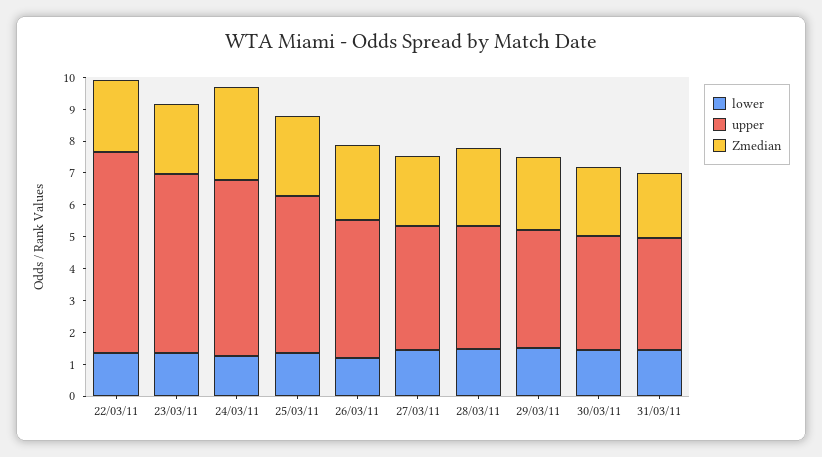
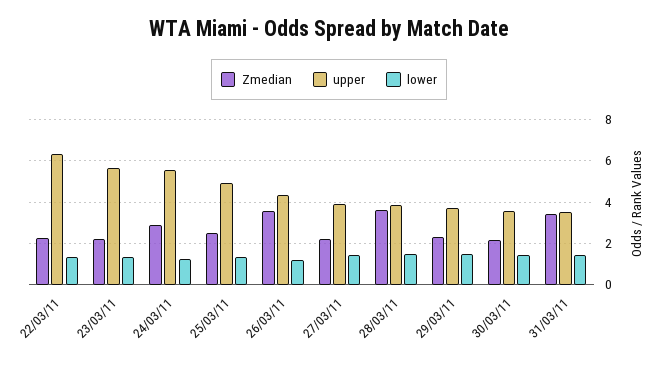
  {
    "lower": {
      "22/03/11": 1.5,
      "23/03/11": 1.5,
      "24/03/11": 1,
      "25/03/11": 1.5,
      "26/03/11": 1,
      "27/03/11": 1.5,
      "28/03/11": 1.5,
      "29/03/11": 1.5,
      "30/03/11": 1.5,
      "31/03/11": 1.5
    },
    "upper": {
      "22/03/11": 6.5,
      "23/03/11": 5.5,
      "24/03/11": 5.5,
      "25/03/11": 5,
      "26/03/11": 4.5,
      "27/03/11": 4,
      "28/03/11": 4,
      "29/03/11": 3.5,
      "30/03/11": 3.5,
      "31/03/11": 3.5
    },
    "Zmedian": {
      "22/03/11": 2,
      "23/03/11": 2,
      "24/03/11": 3,
      "25/03/11": 2.5,
-     "26/03/11": 2.5,
+     "26/03/11": 3.5,
      "27/03/11": 2,
-     "28/03/11": 2.5,
+     "28/03/11": 3.5,
      "29/03/11": 2.5,
      "30/03/11": 2,
-     "31/03/11": 2
+     "31/03/11": 3.5
    }
  }

